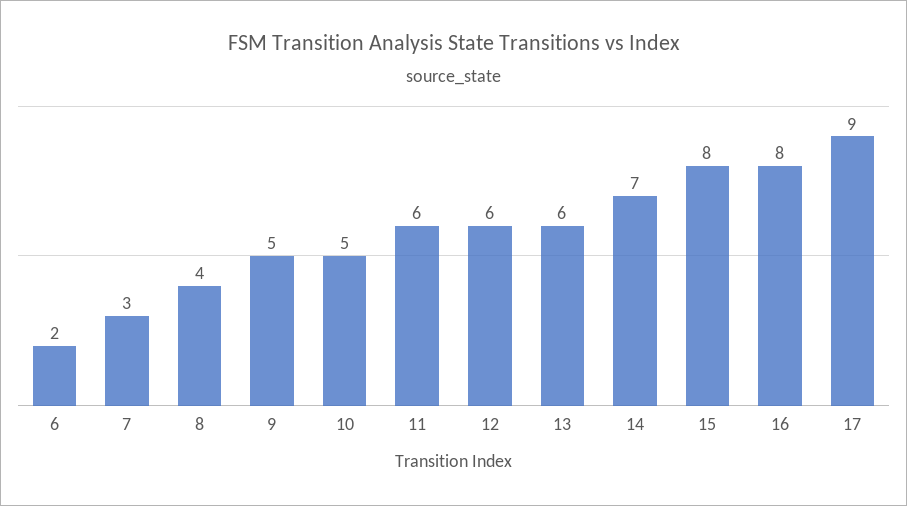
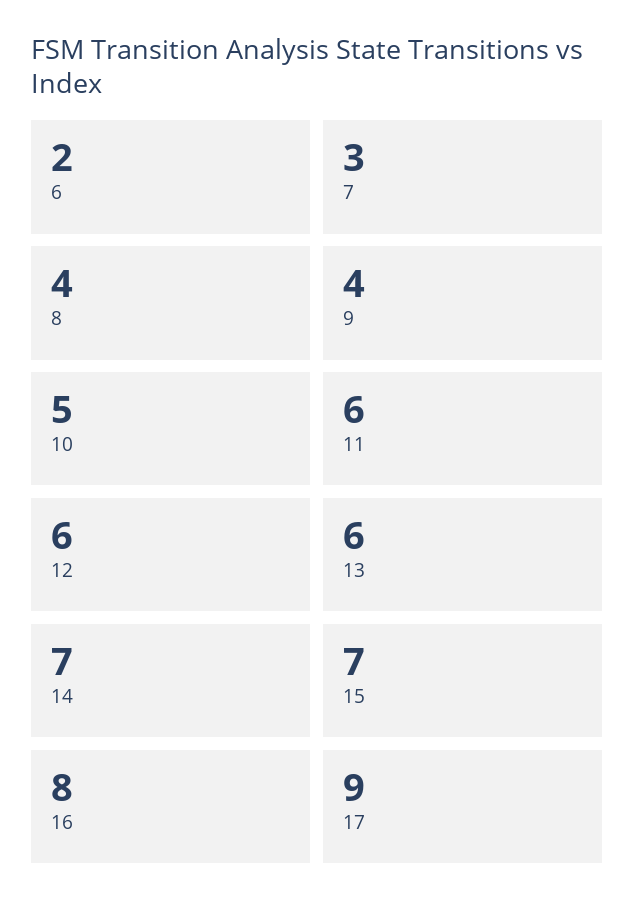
  {
    "6": 2,
    "7": 3,
    "8": 4,
-   "9": 5,
+   "9": 4,
    "10": 5,
    "11": 6,
    "12": 6,
    "13": 6,
    "14": 7,
-   "15": 8,
+   "15": 7,
    "16": 8,
    "17": 9
  }

